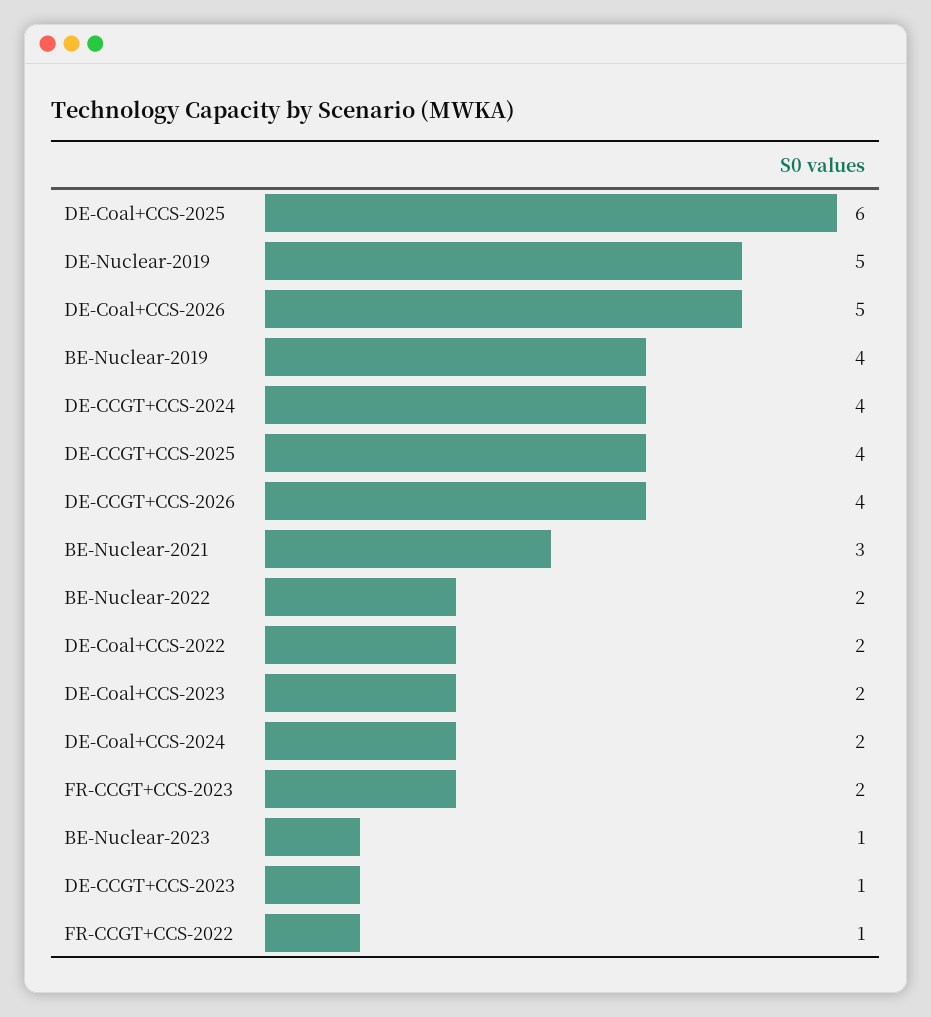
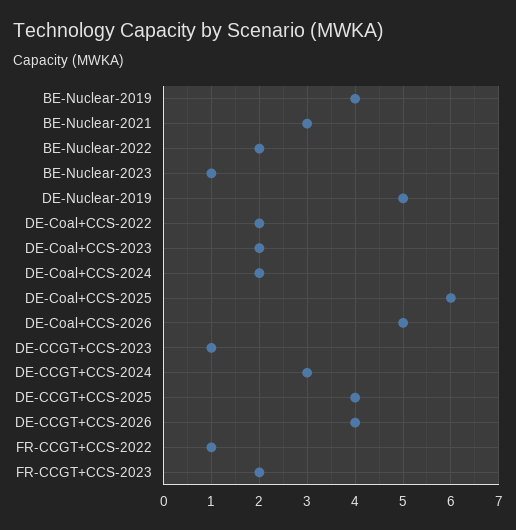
  {
    "DE-Coal+CCS-2025": 6,
    "DE-Nuclear-2019": 5,
    "DE-Coal+CCS-2026": 5,
    "BE-Nuclear-2019": 4,
-   "DE-CCGT+CCS-2024": 4,
+   "DE-CCGT+CCS-2024": 3,
    "DE-CCGT+CCS-2025": 4,
    "DE-CCGT+CCS-2026": 4,
    "BE-Nuclear-2021": 3,
    "BE-Nuclear-2022": 2,
    "DE-Coal+CCS-2022": 2,
    "DE-Coal+CCS-2023": 2,
    "DE-Coal+CCS-2024": 2,
    "FR-CCGT+CCS-2023": 2,
    "BE-Nuclear-2023": 1,
    "DE-CCGT+CCS-2023": 1,
    "FR-CCGT+CCS-2022": 1
  }

